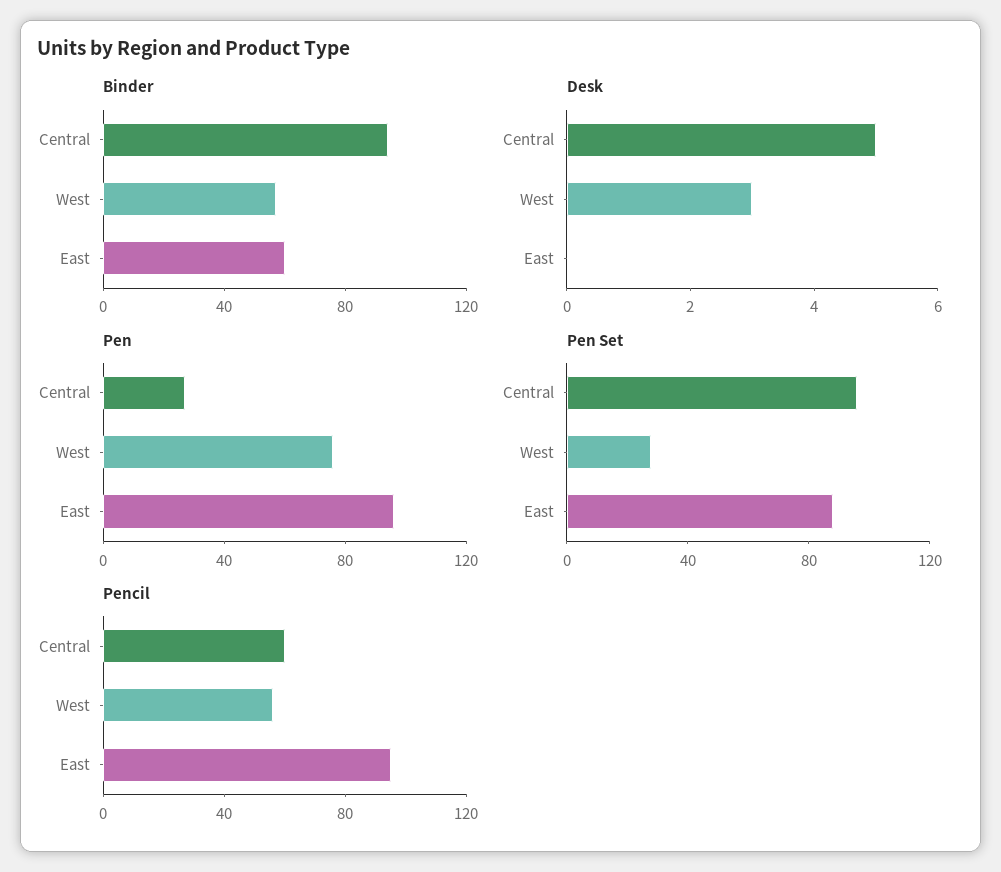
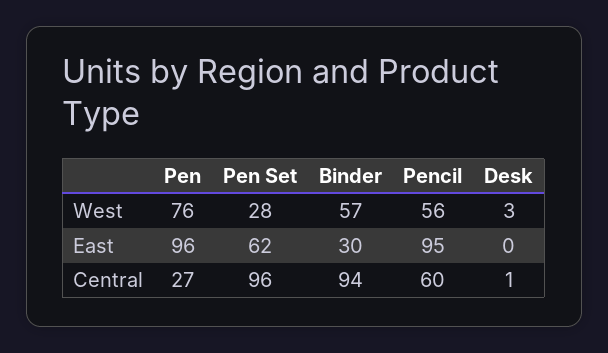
  {
    "Binder": {
      "Central": 94,
      "West": 57,
-     "East": 60
+     "East": 30
    },
    "Desk": {
-     "Central": 5,
+     "Central": 1,
      "West": 3,
      "East": 0
    },
    "Pen": {
      "Central": 27,
      "West": 76,
      "East": 96
    },
    "Pen Set": {
      "Central": 96,
      "West": 28,
-     "East": 90
+     "East": 62
    },
    "Pencil": {
      "Central": 60,
      "West": 56,
      "East": 95
    }
  }

